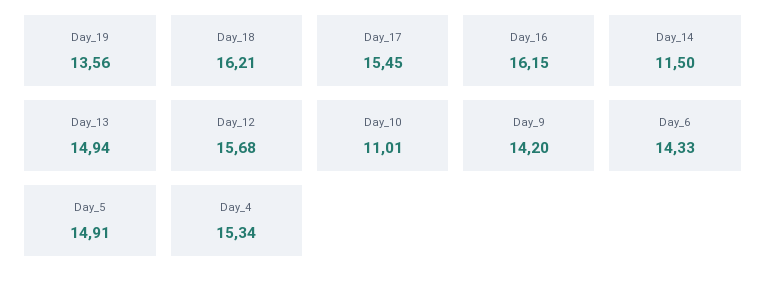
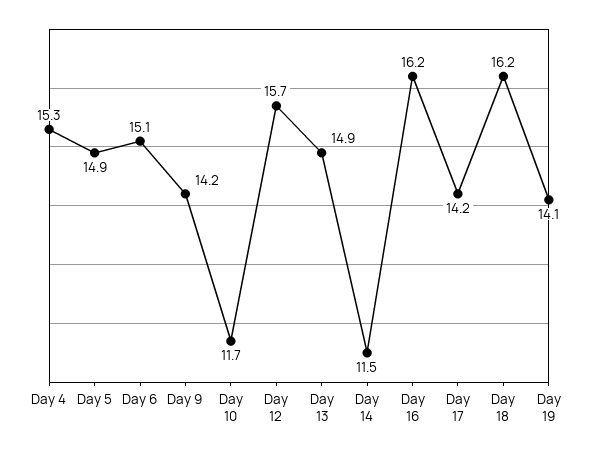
  {
-   "Day_19": 13.56,
+   "Day_19": 14.1,
    "Day_18": 16.21,
-   "Day_17": 15.45,
+   "Day_17": 14.2,
    "Day_16": 16.15,
    "Day_14": 11.5,
    "Day_13": 14.94,
    "Day_12": 15.68,
-   "Day_10": 11.01,
+   "Day_10": 11.7,
    "Day_9": 14.2,
-   "Day_6": 14.33,
+   "Day_6": 15.1,
    "Day_5": 14.91,
    "Day_4": 15.34
  }

